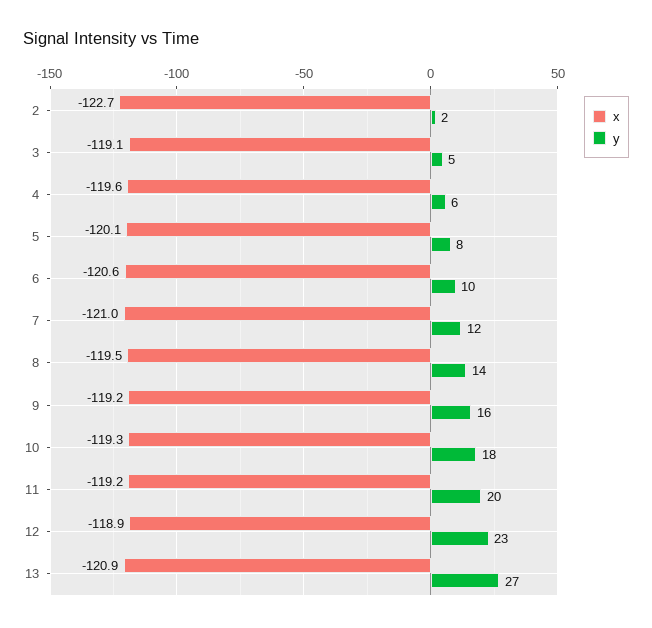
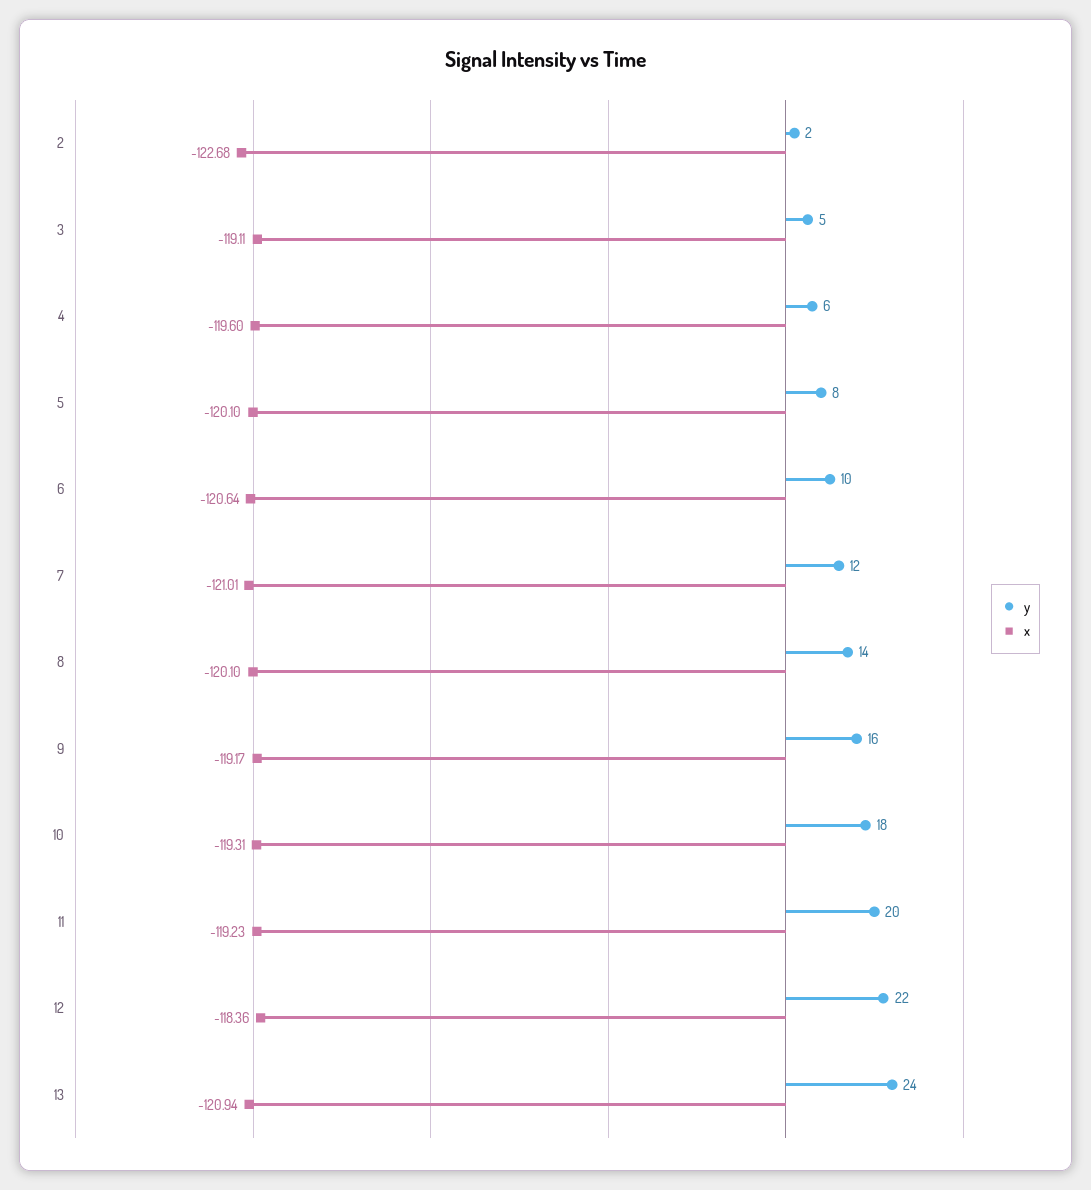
  {
    "x": {
      "2": -122.68,
      "3": -119.11,
      "4": -119.6,
      "5": -120.1,
      "6": -120.64,
      "7": -121.01,
-     "8": -119.5,
+     "8": -120.1,
      "9": -119.17,
      "10": -119.31,
      "11": -119.23,
-     "12": -118.9,
+     "12": -118.36,
      "13": -120.94
    },
    "y": {
      "2": 2,
      "3": 5,
      "4": 6,
      "5": 8,
      "6": 10,
      "7": 12,
      "8": 14,
      "9": 16,
      "10": 18,
      "11": 20,
-     "12": 23,
+     "12": 22,
-     "13": 27
+     "13": 24
    }
  }

